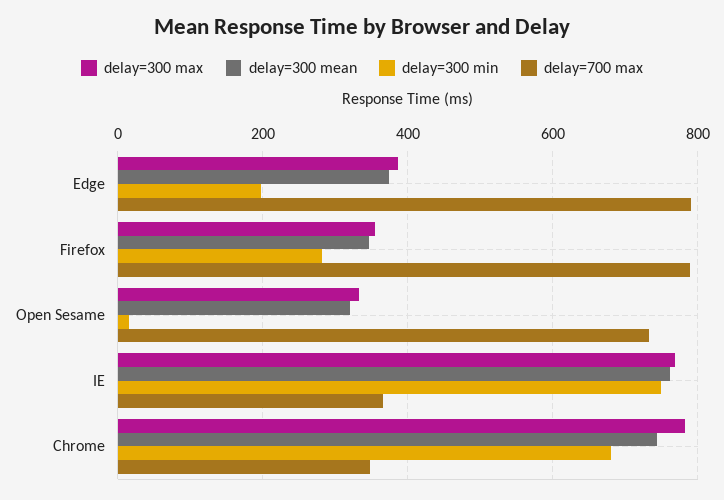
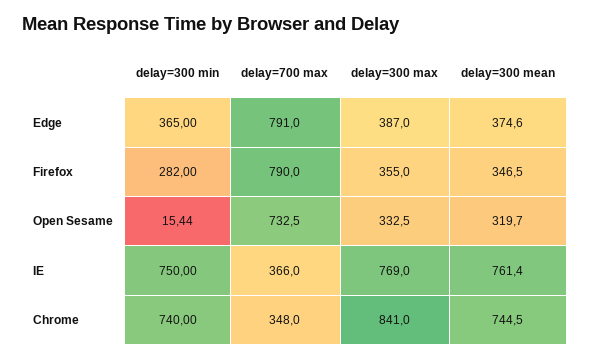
  {
    "delay=300 max": {
      "Edge": 387,
      "Firefox": 355,
      "Open Sesame": 332.5,
      "IE": 769,
-     "Chrome": 780
+     "Chrome": 841
    },
    "delay=300 mean": {
      "Edge": 374.6,
      "Firefox": 346.5,
      "Open Sesame": 319.7,
      "IE": 761.4,
      "Chrome": 744.5
    },
    "delay=300 min": {
-     "Edge": 200,
+     "Edge": 365,
      "Firefox": 282,
      "Open Sesame": 15.44,
      "IE": 750,
-     "Chrome": 680
+     "Chrome": 740
    },
    "delay=700 max": {
      "Edge": 791,
      "Firefox": 790,
      "Open Sesame": 732.5,
      "IE": 366,
      "Chrome": 348
    }
  }

